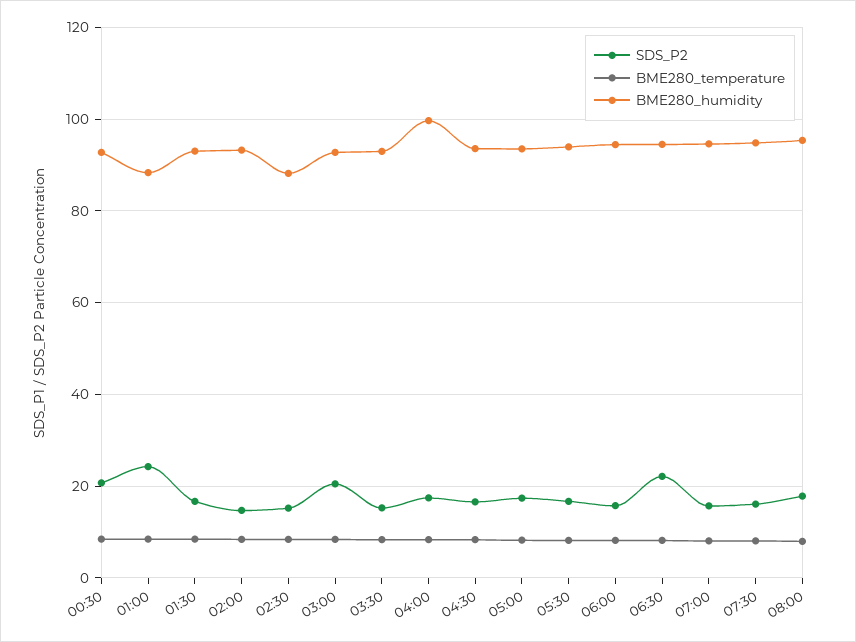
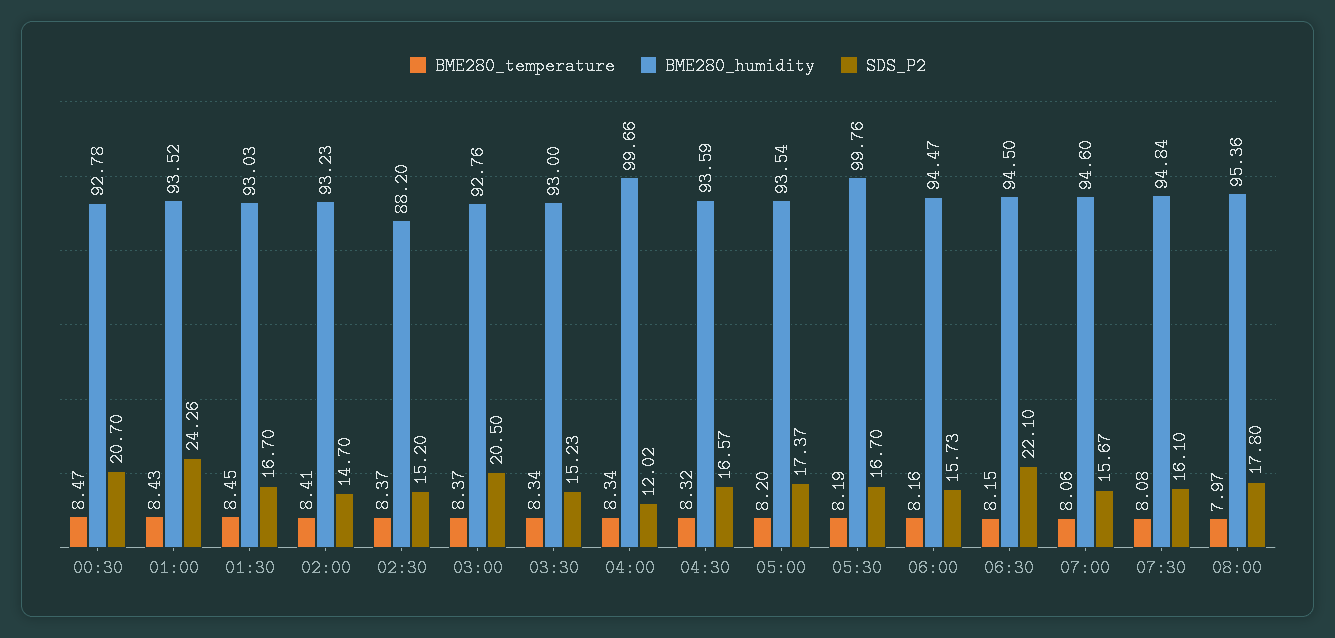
  {
    "SDS_P2": {
      "00:30": 20.7,
      "01:00": 24.26,
      "01:30": 16.7,
      "02:00": 14.7,
      "02:30": 15.2,
      "03:00": 20.5,
      "03:30": 15.23,
-     "04:00": 18,
+     "04:00": 12.02,
      "04:30": 16.57,
      "05:00": 17.37,
      "05:30": 16.7,
      "06:00": 15.73,
      "06:30": 22.1,
      "07:00": 15.67,
      "07:30": 16.1,
      "08:00": 17.8
    },
    "BME280_temperature": {
      "00:30": 8.47,
      "01:00": 8.43,
      "01:30": 8.45,
      "02:00": 8.41,
      "02:30": 8.37,
      "03:00": 8.37,
      "03:30": 8.34,
      "04:00": 8.34,
      "04:30": 8.32,
      "05:00": 8.2,
      "05:30": 8.19,
      "06:00": 8.16,
      "06:30": 8.15,
      "07:00": 8.06,
      "07:30": 8.08,
      "08:00": 7.97
    },
    "BME280_humidity": {
      "00:30": 92.78,
-     "01:00": 88,
+     "01:00": 93.52,
      "01:30": 93.03,
      "02:00": 93.23,
      "02:30": 88.2,
      "03:00": 92.76,
      "03:30": 93,
      "04:00": 99.66,
      "04:30": 93.59,
      "05:00": 93.54,
-     "05:30": 94,
+     "05:30": 99.76,
      "06:00": 94.47,
      "06:30": 94.5,
      "07:00": 94.6,
      "07:30": 94.84,
      "08:00": 95.36
    }
  }

